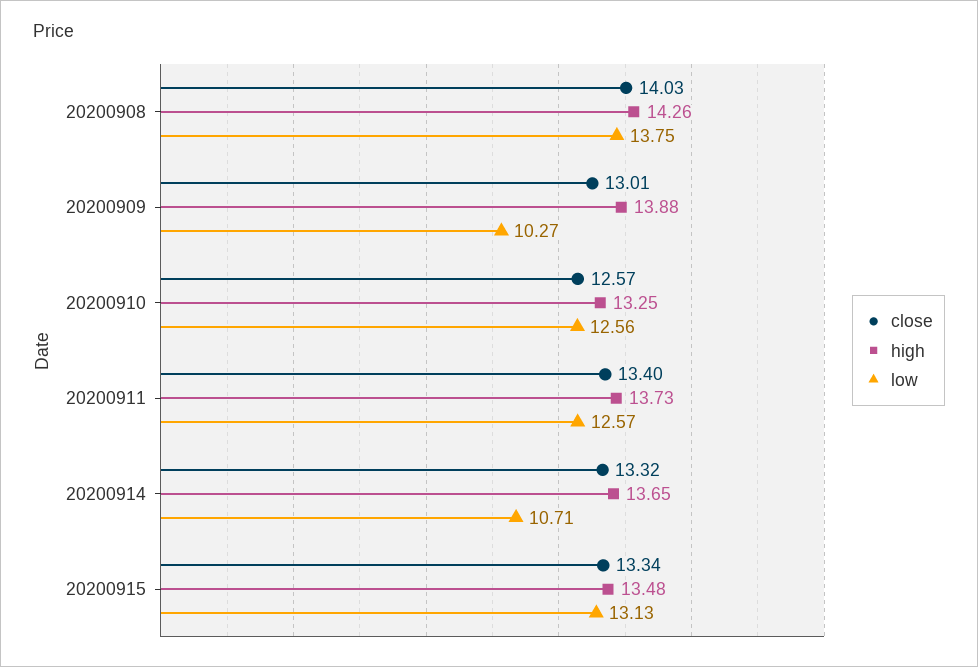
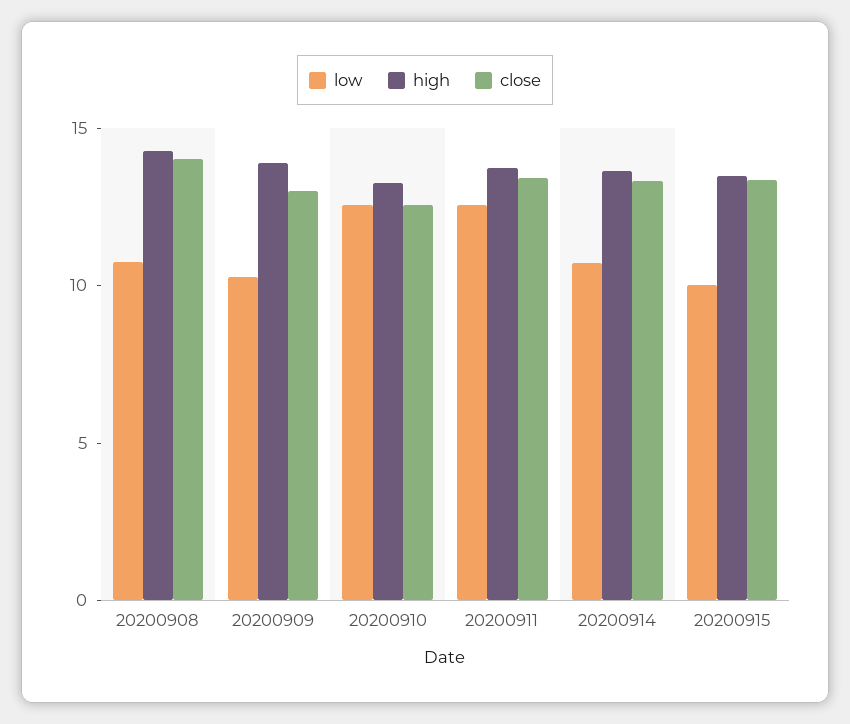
  {
    "close": {
      "20200908": 14.03,
      "20200909": 13.01,
      "20200910": 12.57,
      "20200911": 13.4,
      "20200914": 13.32,
      "20200915": 13.34
    },
    "high": {
      "20200908": 14.26,
      "20200909": 13.88,
      "20200910": 13.25,
      "20200911": 13.73,
      "20200914": 13.65,
      "20200915": 13.48
    },
    "low": {
-     "20200908": 13.75,
+     "20200908": 11,
      "20200909": 10.27,
      "20200910": 12.56,
      "20200911": 12.57,
      "20200914": 10.71,
-     "20200915": 13.13
+     "20200915": 10
    }
  }

